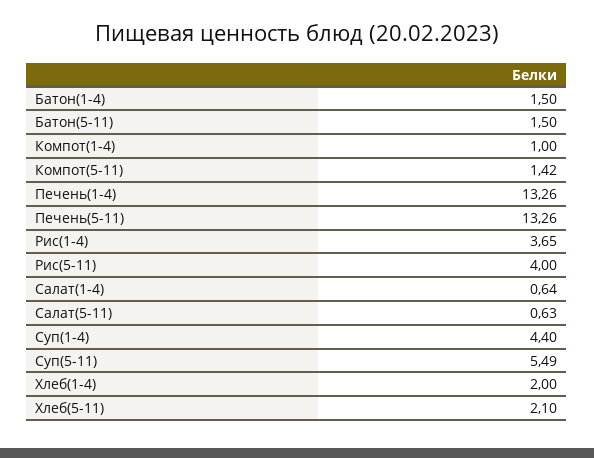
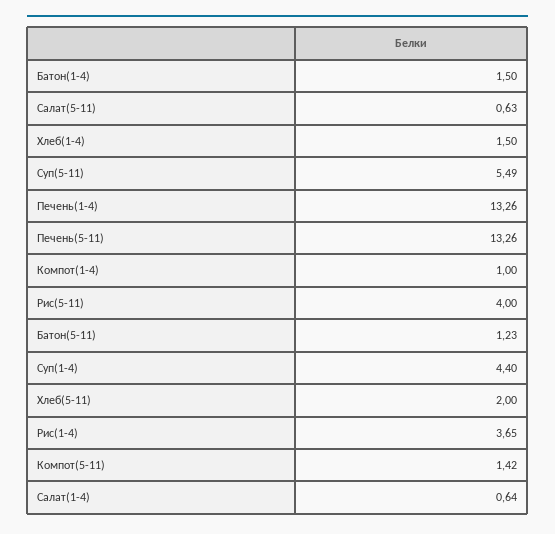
  {
    "Батон(1-4)": 1.5,
-   "Батон(5-11)": 1.5,
+   "Батон(5-11)": 1.23,
    "Компот(1-4)": 1,
    "Компот(5-11)": 1.42,
    "Печень(1-4)": 13.26,
    "Печень(5-11)": 13.26,
    "Рис(1-4)": 3.65,
    "Рис(5-11)": 4,
    "Салат(1-4)": 0.64,
    "Салат(5-11)": 0.63,
    "Суп(1-4)": 4.4,
    "Суп(5-11)": 5.49,
-   "Хлеб(1-4)": 2,
+   "Хлеб(1-4)": 1.5,
-   "Хлеб(5-11)": 2.1
+   "Хлеб(5-11)": 2
  }

